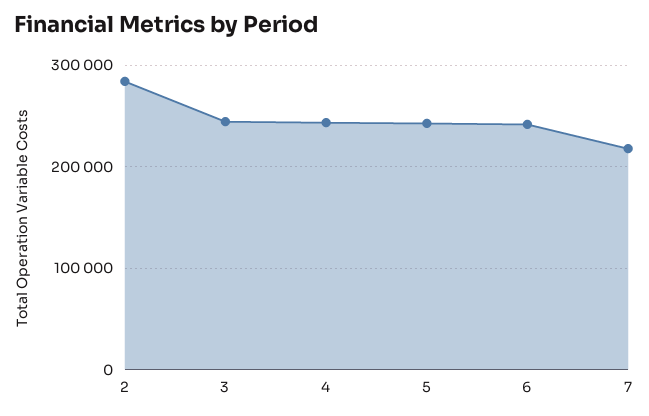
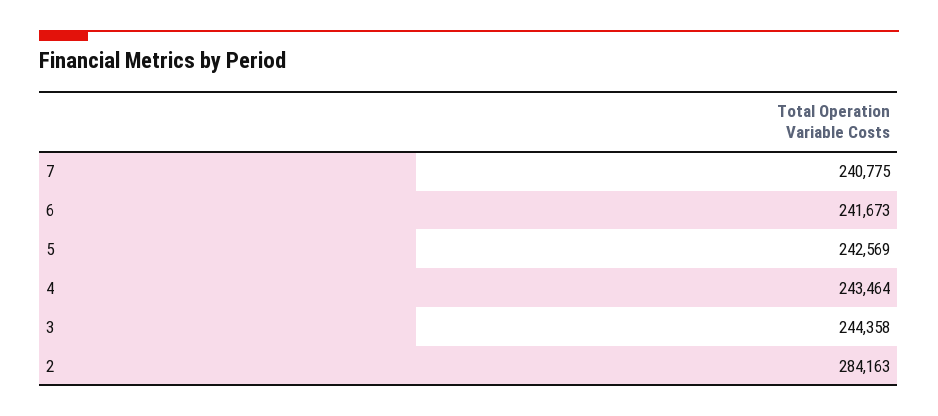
  {
    "2": 284163,
    "3": 244358,
    "4": 243464,
    "5": 242569,
    "6": 241673,
-   "7": 220000
+   "7": 240775
  }

